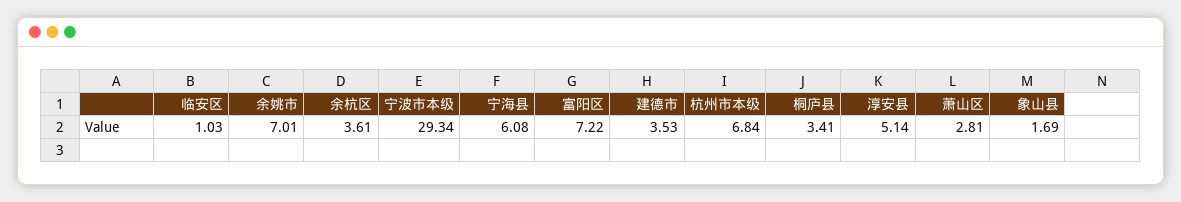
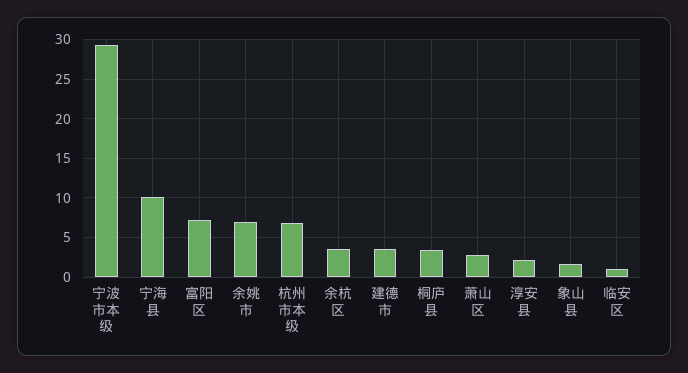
  {
    "临安区": 1.03,
    "余姚市": 7.01,
    "余杭区": 3.61,
    "宁波市本级": 29.34,
-   "宁海县": 6.08,
+   "宁海县": 10,
    "富阳区": 7.22,
    "建德市": 3.53,
    "杭州市本级": 6.84,
    "桐庐县": 3.41,
-   "淳安县": 5.14,
+   "淳安县": 2,
    "萧山区": 2.81,
    "象山县": 1.69
  }

